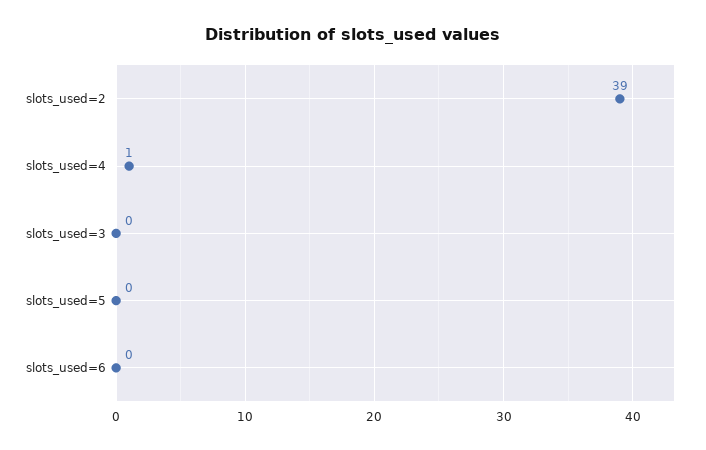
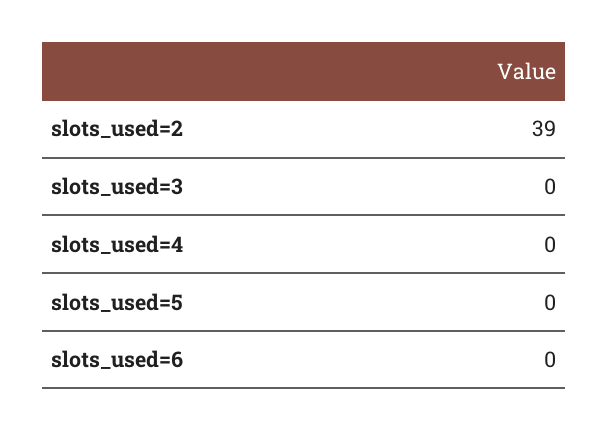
  {
    "slots_used=2": 39,
-   "slots_used=4": 1,
+   "slots_used=4": 0,
    "slots_used=3": 0,
    "slots_used=5": 0,
    "slots_used=6": 0
  }

